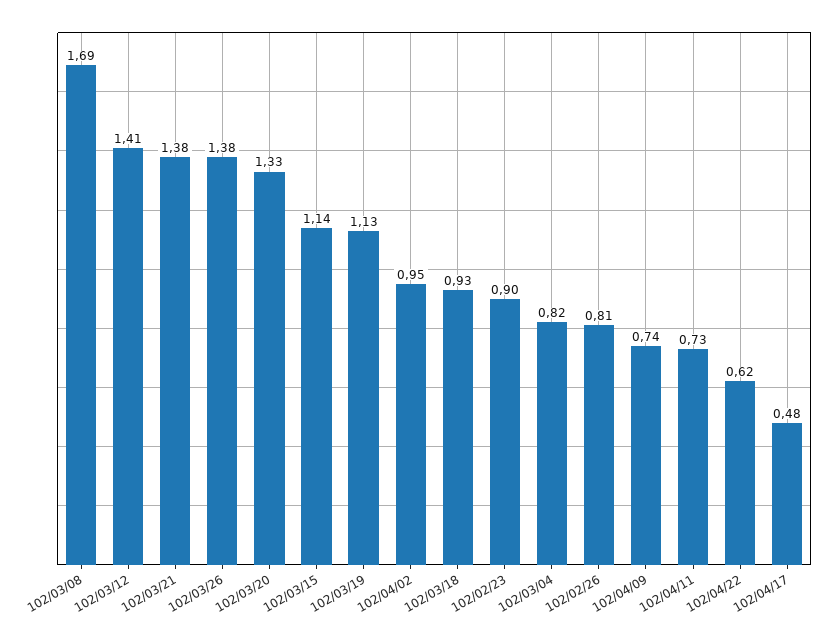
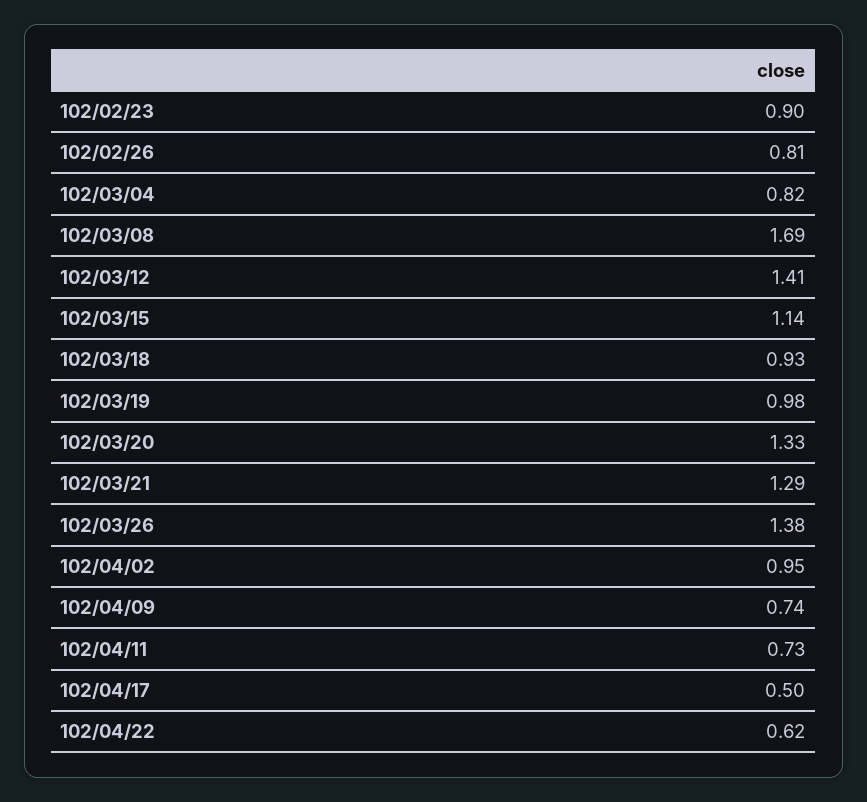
  {
    "102/03/08": 1.69,
    "102/03/12": 1.41,
-   "102/03/21": 1.38,
+   "102/03/21": 1.29,
    "102/03/26": 1.38,
    "102/03/20": 1.33,
    "102/03/15": 1.14,
-   "102/03/19": 1.13,
+   "102/03/19": 0.98,
    "102/04/02": 0.95,
    "102/03/18": 0.93,
    "102/02/23": 0.9,
    "102/03/04": 0.82,
    "102/02/26": 0.81,
    "102/04/09": 0.74,
    "102/04/11": 0.73,
    "102/04/22": 0.62,
-   "102/04/17": 0.48
+   "102/04/17": 0.5
  }

